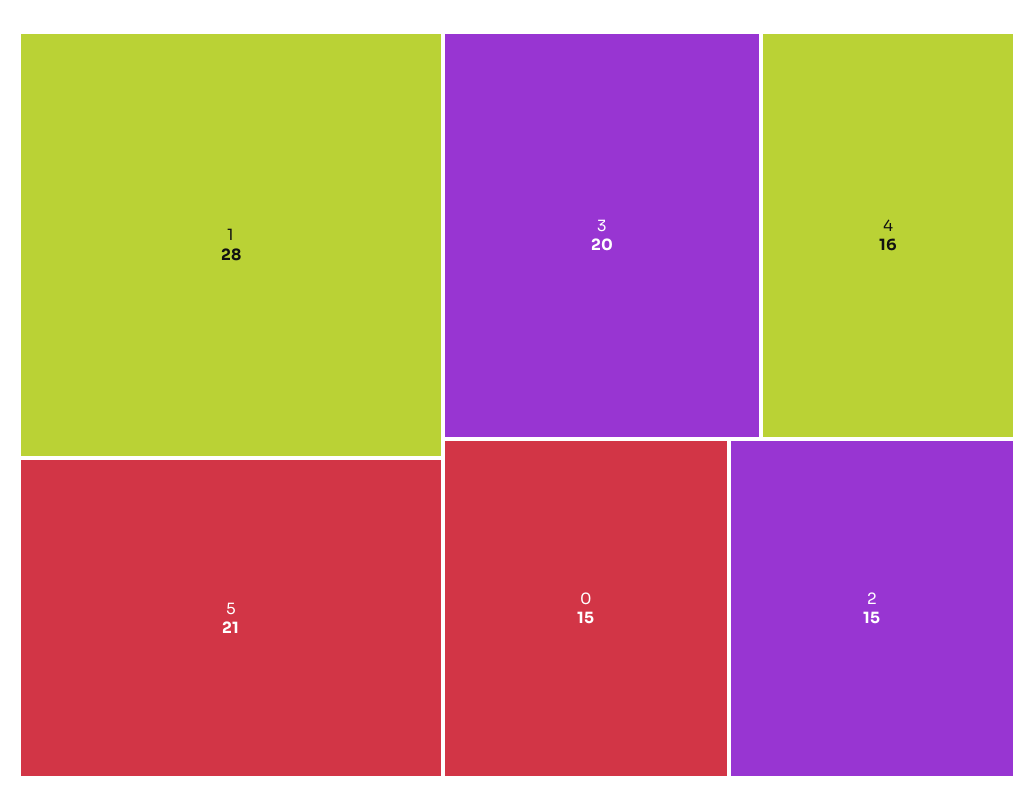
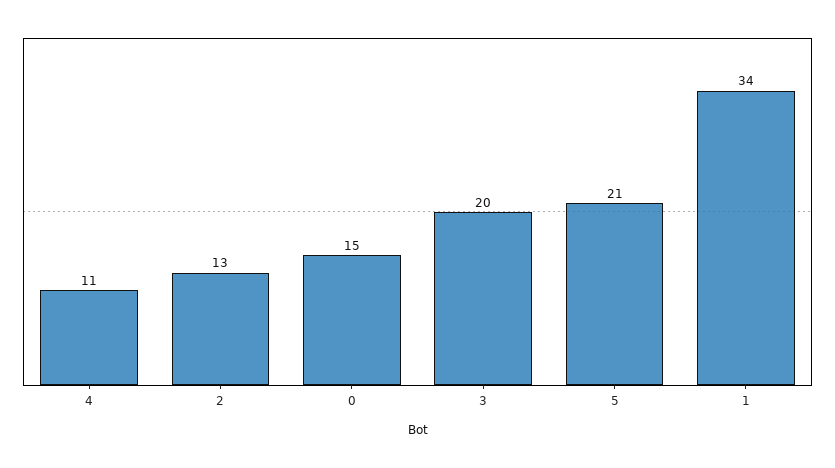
  {
-   "1": 28,
+   "1": 34,
    "5": 21,
    "3": 20,
-   "4": 16,
+   "4": 11,
    "0": 15,
-   "2": 15
+   "2": 13
  }

